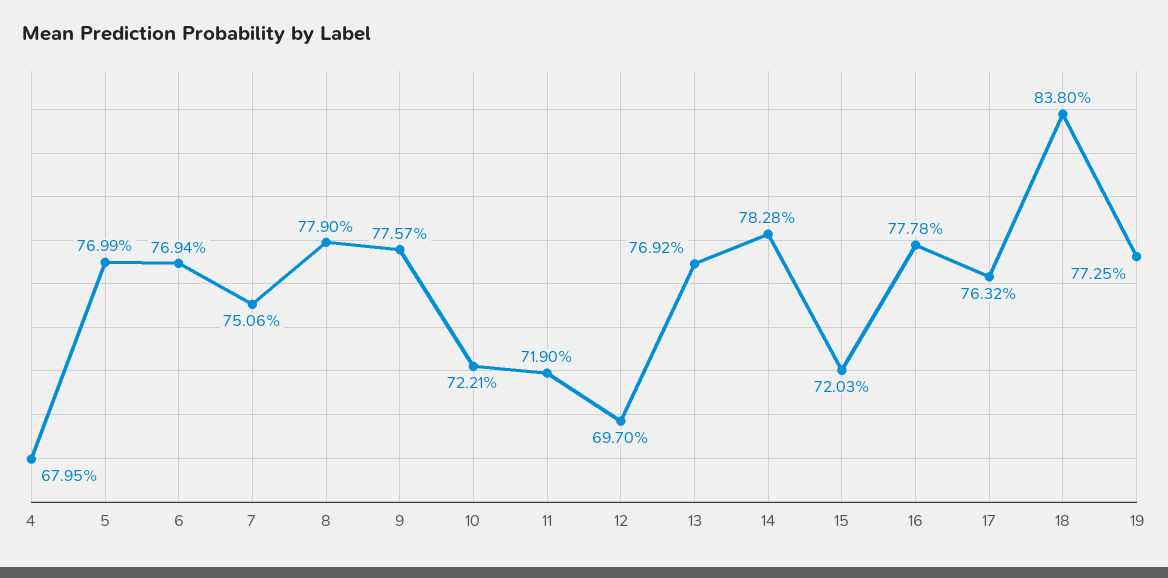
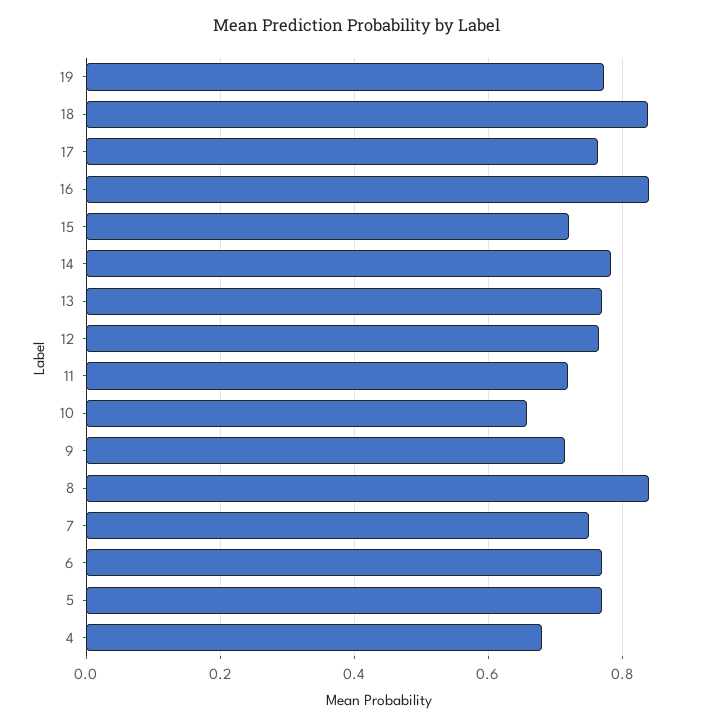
  {
    "4": 0.6795,
    "5": 0.7699,
    "6": 0.7694,
    "7": 0.7506,
-   "8": 0.779,
+   "8": 0.84,
-   "9": 0.7757,
+   "9": 0.72,
-   "10": 0.7221,
+   "10": 0.66,
    "11": 0.719,
-   "12": 0.697,
+   "12": 0.76,
    "13": 0.7692,
    "14": 0.7828,
    "15": 0.7203,
-   "16": 0.7778,
+   "16": 0.84,
    "17": 0.7632,
    "18": 0.838,
    "19": 0.7725
  }

